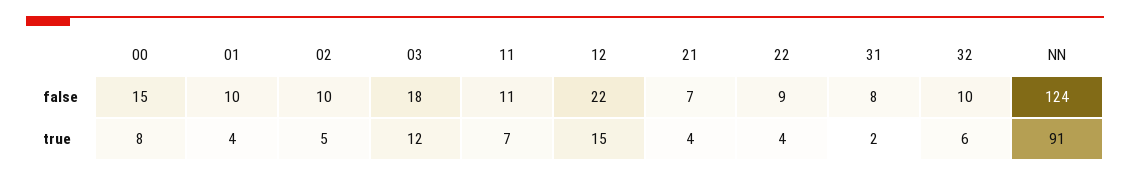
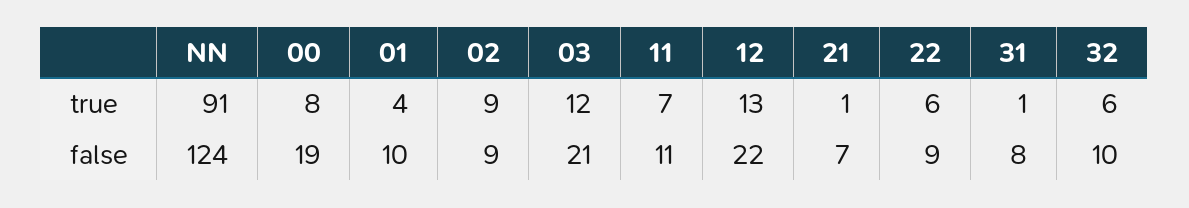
  {
    "00": {
-     "false": 15,
+     "false": 19,
      "true": 8
    },
    "01": {
      "false": 10,
      "true": 4
    },
    "02": {
-     "false": 10,
+     "false": 9,
-     "true": 5
+     "true": 9
    },
    "03": {
-     "false": 18,
+     "false": 21,
      "true": 12
    },
    "11": {
      "false": 11,
      "true": 7
    },
    "12": {
      "false": 22,
-     "true": 15
+     "true": 13
    },
    "21": {
      "false": 7,
-     "true": 4
+     "true": 1
    },
    "22": {
      "false": 9,
-     "true": 4
+     "true": 6
    },
    "31": {
      "false": 8,
-     "true": 2
+     "true": 1
    },
    "32": {
      "false": 10,
      "true": 6
    },
    "NN": {
      "false": 124,
      "true": 91
    }
  }

